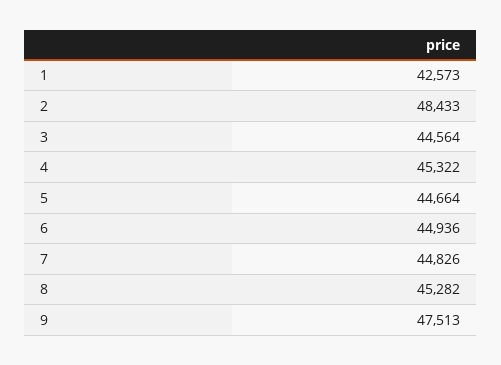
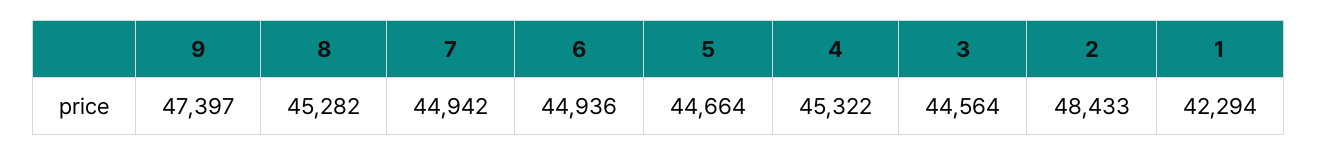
  {
-   "1": 42573,
+   "1": 42294,
    "2": 48433,
    "3": 44564,
    "4": 45322,
    "5": 44664,
    "6": 44936,
-   "7": 44826,
+   "7": 44942,
    "8": 45282,
-   "9": 47513
+   "9": 47397
  }

